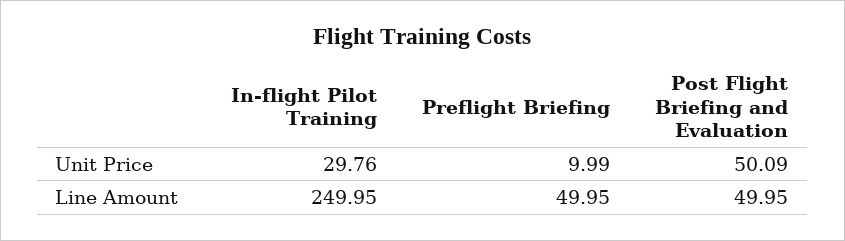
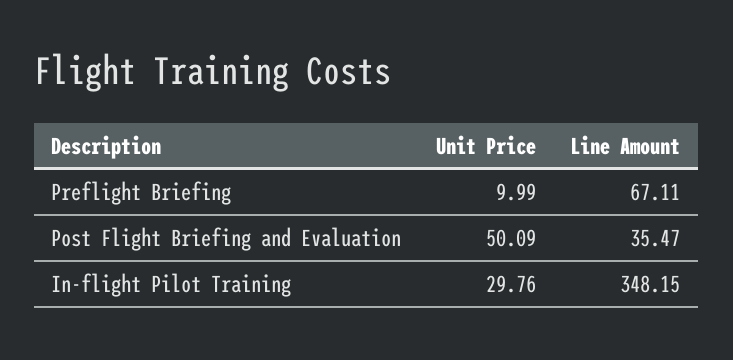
  {
    "In-flight Pilot Training": {
      "Unit Price": 29.76,
-     "Line Amount": 249.95
+     "Line Amount": 348.15
    },
    "Preflight Briefing": {
      "Unit Price": 9.99,
-     "Line Amount": 49.95
+     "Line Amount": 67.11
    },
    "Post Flight Briefing and Evaluation": {
      "Unit Price": 50.09,
-     "Line Amount": 49.95
+     "Line Amount": 35.47
    }
  }

